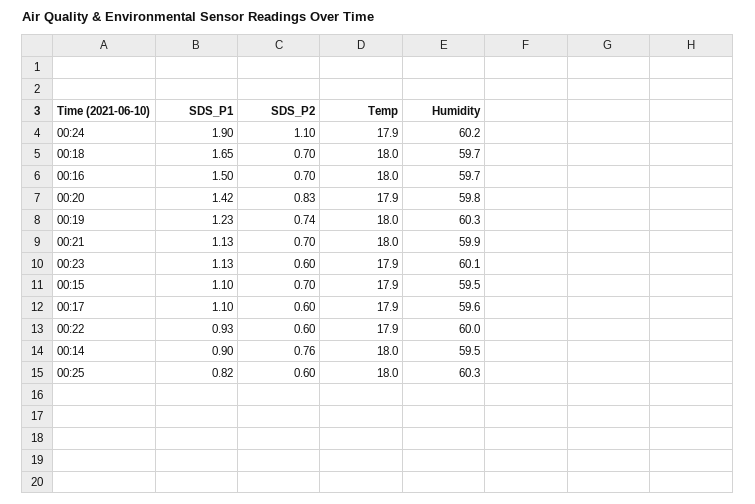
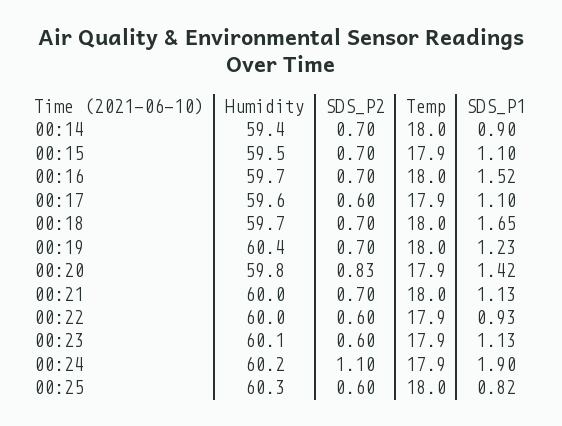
  {
    "SDS_P1": {
      "00:24": 1.9,
      "00:18": 1.65,
-     "00:16": 1.5,
+     "00:16": 1.52,
      "00:20": 1.42,
      "00:19": 1.23,
      "00:21": 1.13,
      "00:23": 1.13,
      "00:15": 1.1,
      "00:17": 1.1,
      "00:22": 0.93,
      "00:14": 0.9,
      "00:25": 0.82
    },
    "SDS_P2": {
      "00:24": 1.1,
      "00:18": 0.7,
      "00:16": 0.7,
      "00:20": 0.83,
-     "00:19": 0.74,
+     "00:19": 0.7,
      "00:21": 0.7,
      "00:23": 0.6,
      "00:15": 0.7,
      "00:17": 0.6,
      "00:22": 0.6,
-     "00:14": 0.76,
+     "00:14": 0.7,
      "00:25": 0.6
    },
    "Temp": {
      "00:24": 17.9,
      "00:18": 18,
      "00:16": 18,
      "00:20": 17.9,
      "00:19": 18,
      "00:21": 18,
      "00:23": 17.9,
      "00:15": 17.9,
      "00:17": 17.9,
      "00:22": 17.9,
      "00:14": 18,
      "00:25": 18
    },
    "Humidity": {
      "00:24": 60.2,
      "00:18": 59.7,
      "00:16": 59.7,
      "00:20": 59.8,
-     "00:19": 60.3,
+     "00:19": 60.4,
-     "00:21": 59.9,
+     "00:21": 60,
      "00:23": 60.1,
      "00:15": 59.5,
      "00:17": 59.6,
      "00:22": 60,
-     "00:14": 59.5,
+     "00:14": 59.4,
      "00:25": 60.3
    }
  }

